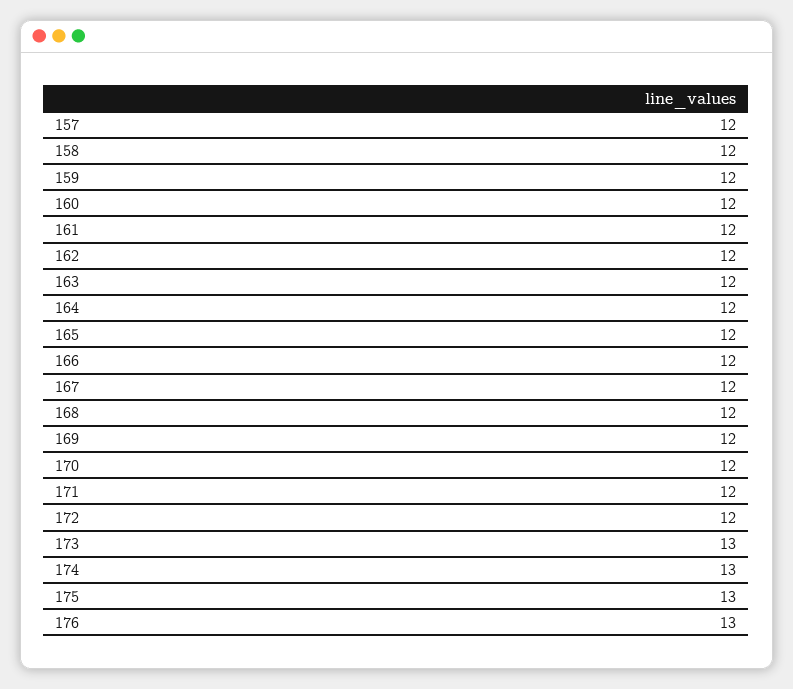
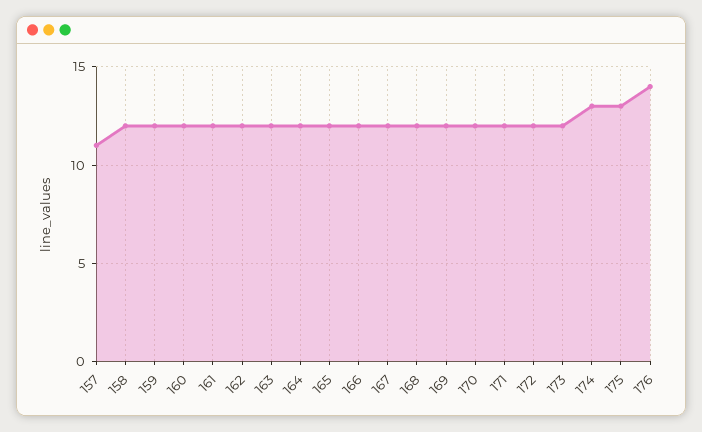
  {
-   "157": 12,
+   "157": 11,
    "158": 12,
    "159": 12,
    "160": 12,
    "161": 12,
    "162": 12,
    "163": 12,
    "164": 12,
    "165": 12,
    "166": 12,
    "167": 12,
    "168": 12,
    "169": 12,
    "170": 12,
    "171": 12,
    "172": 12,
-   "173": 13,
+   "173": 12,
    "174": 13,
    "175": 13,
-   "176": 13
+   "176": 14
  }

